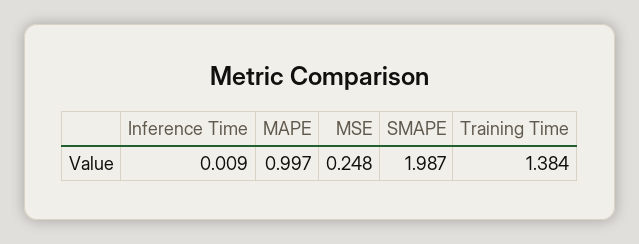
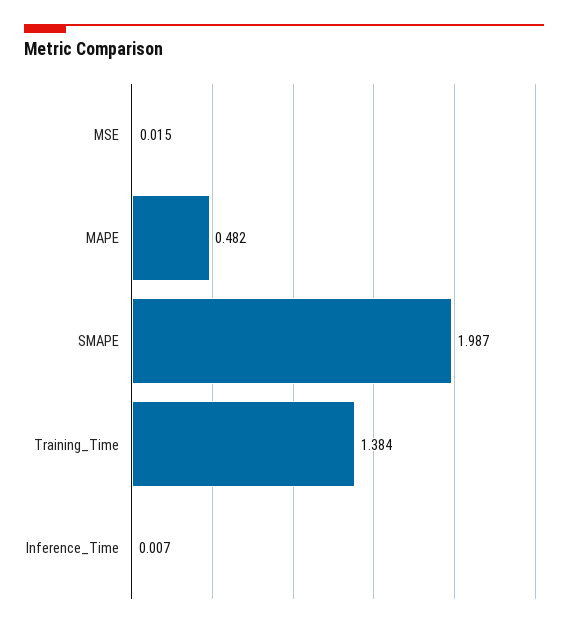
  {
-   "Inference Time": 0.009,
+   "Inference Time": 0.007,
-   "MAPE": 0.997,
+   "MAPE": 0.482,
-   "MSE": 0.248,
+   "MSE": 0.015,
    "SMAPE": 1.987,
    "Training Time": 1.384
  }

